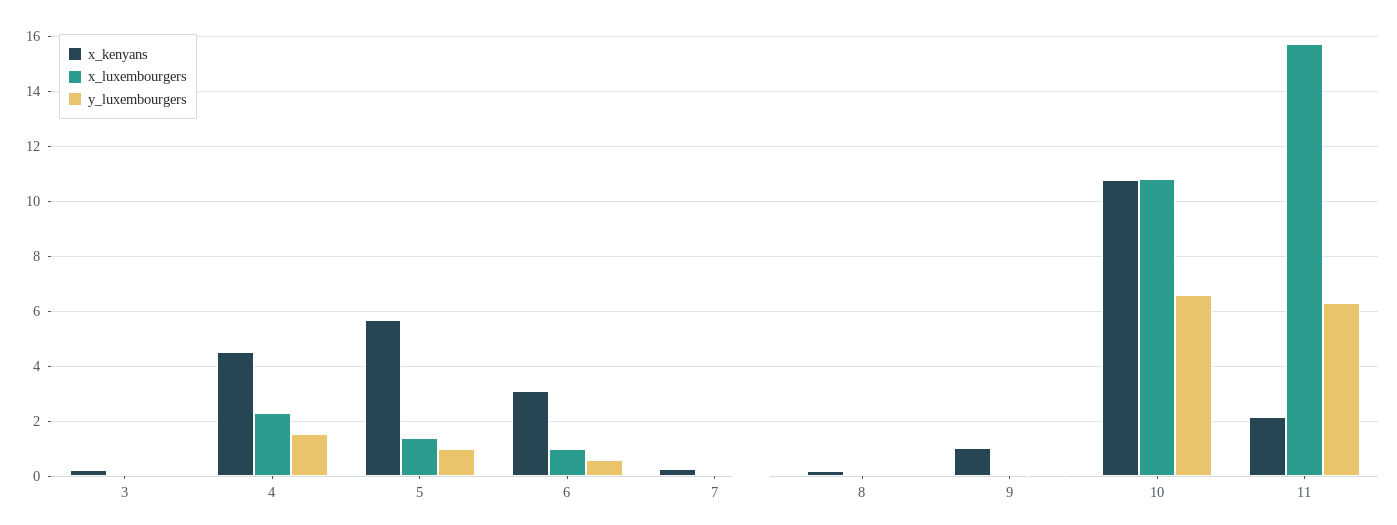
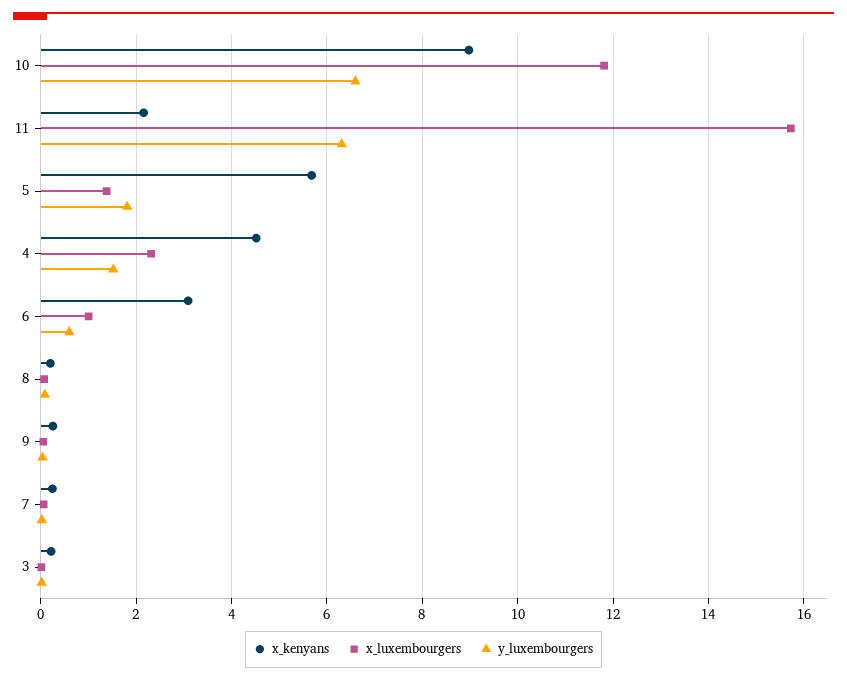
  {
    "x_kenyans": {
      "3": 0.2,
      "4": 4.6,
      "5": 5.6,
      "6": 3,
      "7": 0.2,
      "8": 0.2,
-     "9": 1,
+     "9": 0.2,
-     "10": 10.75,
+     "10": 9,
      "11": 2.2
    },
    "x_luxembourgers": {
      "3": 0,
      "4": 2.4,
      "5": 1.4,
      "6": 1,
      "7": 0,
      "8": 0,
      "9": 0,
-     "10": 10.75,
+     "10": 11.8,
      "11": 15.8
    },
    "y_luxembourgers": {
      "3": 0,
      "4": 1.6,
-     "5": 1,
+     "5": 1.8,
      "6": 0.6,
      "7": 0,
      "8": 0,
      "9": 0,
      "10": 6.6,
      "11": 6.4
    }
  }

